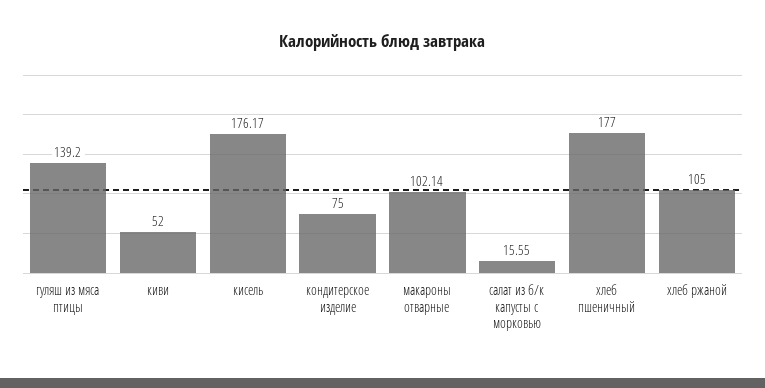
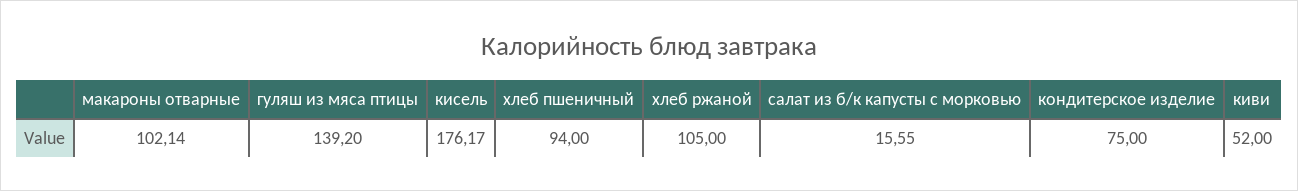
  {
    "гуляш из мяса птицы": 139.2,
    "киви": 52,
    "кисель": 176.17,
    "кондитерское изделие": 75,
    "макароны отварные": 102.14,
    "салат из б/к капусты с морковью": 15.55,
-   "хлеб пшеничный": 177,
+   "хлеб пшеничный": 94,
    "хлеб ржаной": 105
  }

